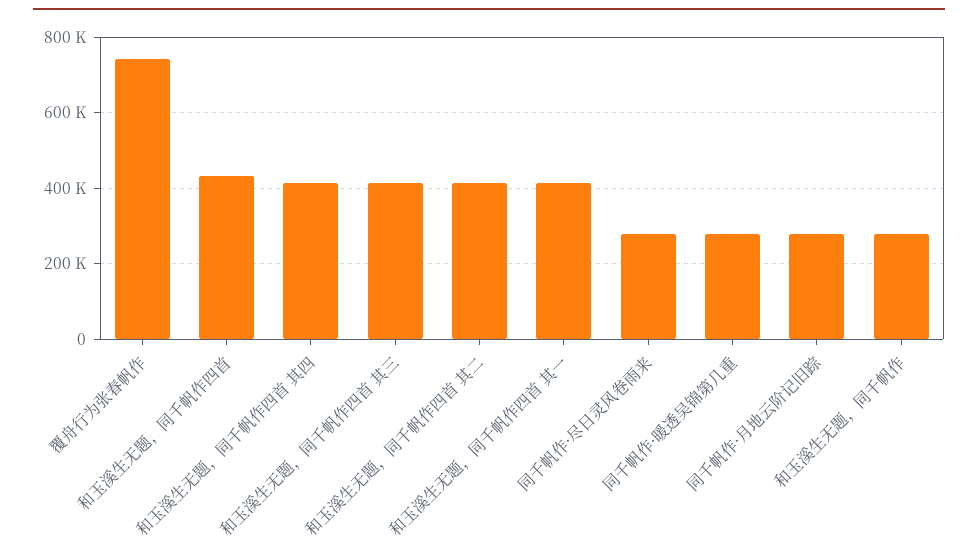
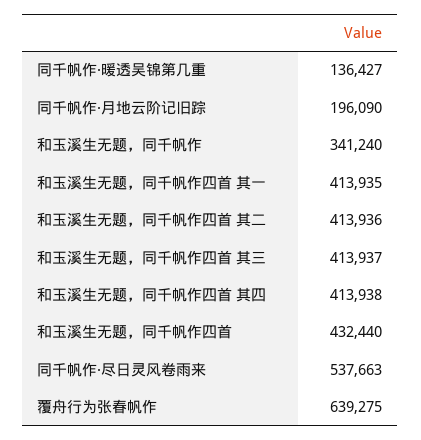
  {
-   "覆舟行为张春帆作": 740000,
+   "覆舟行为张春帆作": 639275,
    "和玉溪生无题，同千帆作四首": 432440,
    "和玉溪生无题，同千帆作四首 其四": 413938,
    "和玉溪生无题，同千帆作四首 其三": 413937,
    "和玉溪生无题，同千帆作四首 其二": 413936,
    "和玉溪生无题，同千帆作四首 其一": 413935,
-   "同千帆作·尽日灵风卷雨来": 280000,
+   "同千帆作·尽日灵风卷雨来": 537663,
-   "同千帆作·暖透吴锦第几重": 280000,
+   "同千帆作·暖透吴锦第几重": 136427,
-   "同千帆作·月地云阶记旧踪": 280000,
+   "同千帆作·月地云阶记旧踪": 196090,
-   "和玉溪生无题，同千帆作": 280000
+   "和玉溪生无题，同千帆作": 341240
  }

